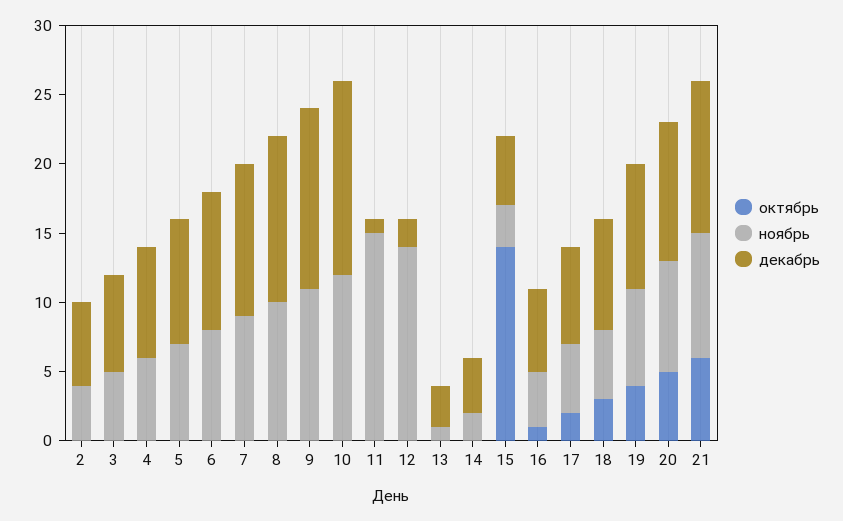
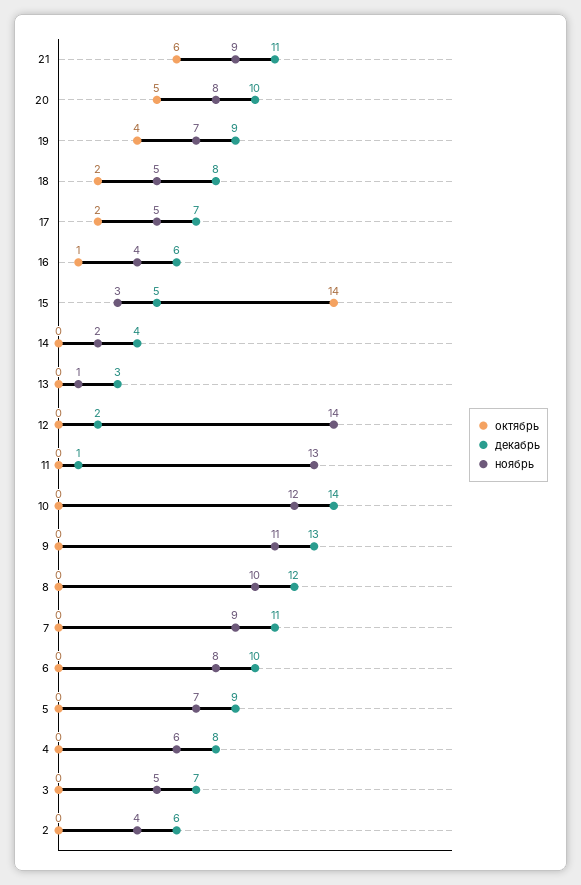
  {
    "октябрь": {
      "2": 0,
      "3": 0,
      "4": 0,
      "5": 0,
      "6": 0,
      "7": 0,
      "8": 0,
      "9": 0,
      "10": 0,
      "11": 0,
      "12": 0,
      "13": 0,
      "14": 0,
      "15": 14,
      "16": 1,
      "17": 2,
-     "18": 3,
+     "18": 2,
      "19": 4,
      "20": 5,
      "21": 6
    },
    "ноябрь": {
      "2": 4,
      "3": 5,
      "4": 6,
      "5": 7,
      "6": 8,
      "7": 9,
      "8": 10,
      "9": 11,
      "10": 12,
-     "11": 15,
+     "11": 13,
      "12": 14,
      "13": 1,
      "14": 2,
      "15": 3,
      "16": 4,
      "17": 5,
      "18": 5,
      "19": 7,
      "20": 8,
      "21": 9
    },
    "декабрь": {
      "2": 6,
      "3": 7,
      "4": 8,
      "5": 9,
      "6": 10,
      "7": 11,
      "8": 12,
      "9": 13,
      "10": 14,
      "11": 1,
      "12": 2,
      "13": 3,
      "14": 4,
      "15": 5,
      "16": 6,
      "17": 7,
      "18": 8,
      "19": 9,
      "20": 10,
      "21": 11
    }
  }

